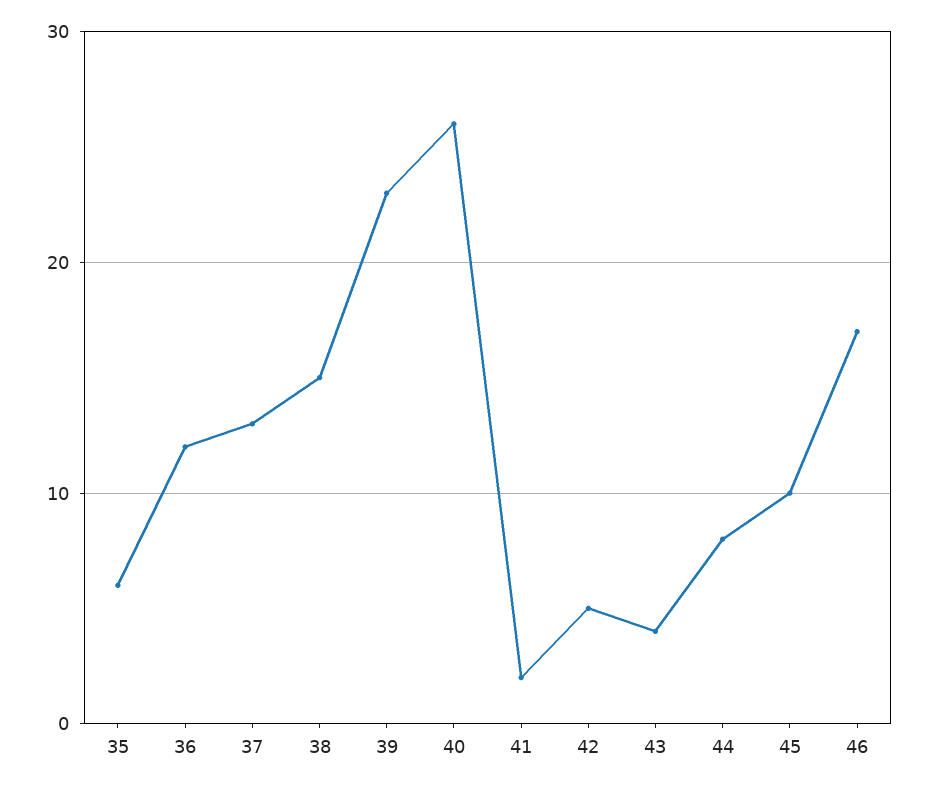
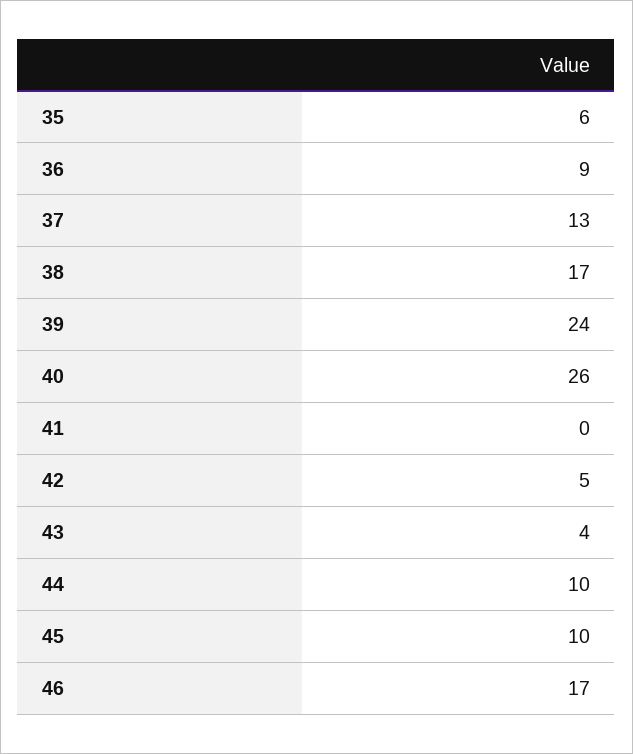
  {
    "35": 6,
-   "36": 12,
+   "36": 9,
    "37": 13,
-   "38": 15,
+   "38": 17,
-   "39": 23,
+   "39": 24,
    "40": 26,
-   "41": 2,
+   "41": 0,
    "42": 5,
    "43": 4,
-   "44": 8,
+   "44": 10,
    "45": 10,
    "46": 17
  }

